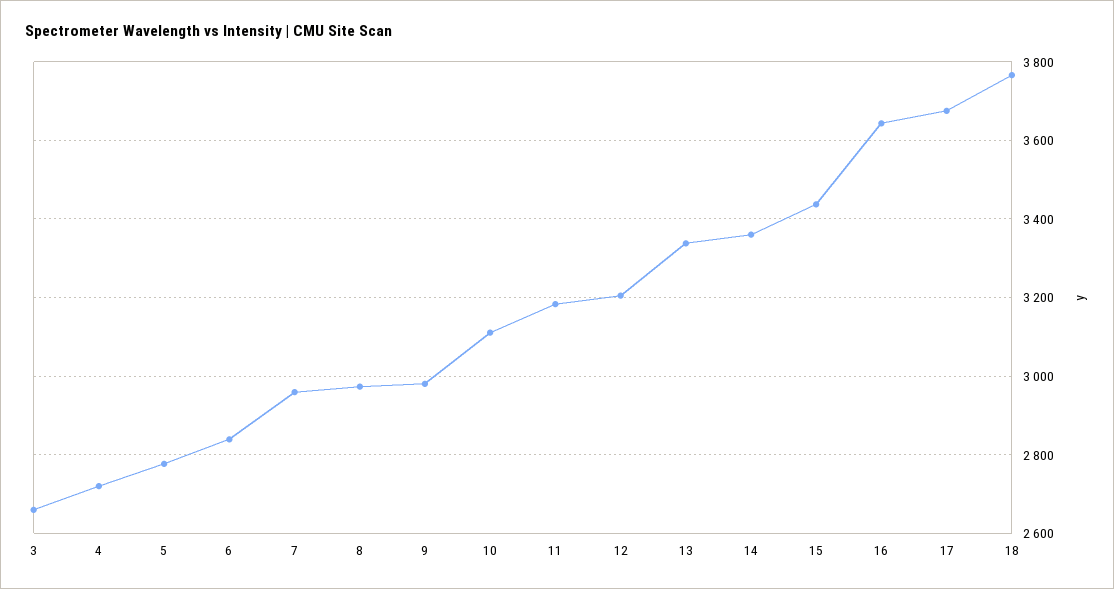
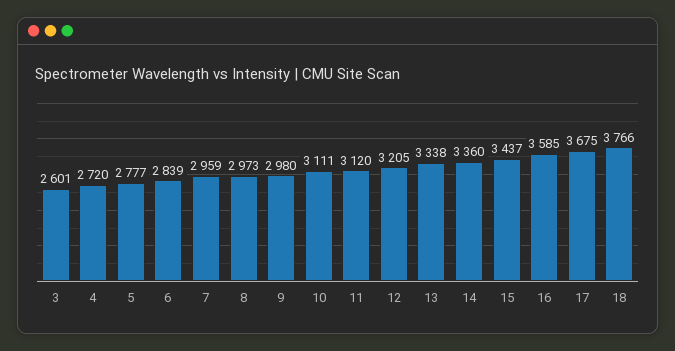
  {
-   "3": 2660,
+   "3": 2601,
    "4": 2720,
    "5": 2777,
    "6": 2839,
    "7": 2959,
    "8": 2973,
    "9": 2980,
    "10": 3111,
-   "11": 3180,
+   "11": 3120,
    "12": 3205,
    "13": 3338,
    "14": 3360,
    "15": 3437,
-   "16": 3640,
+   "16": 3585,
    "17": 3675,
    "18": 3766
  }

